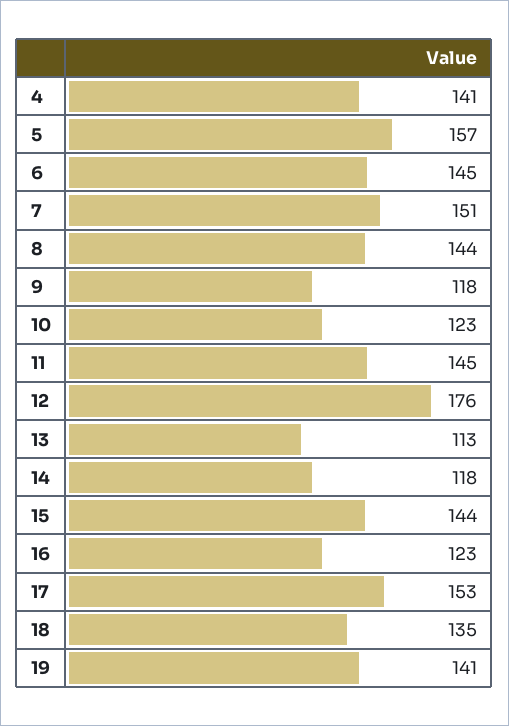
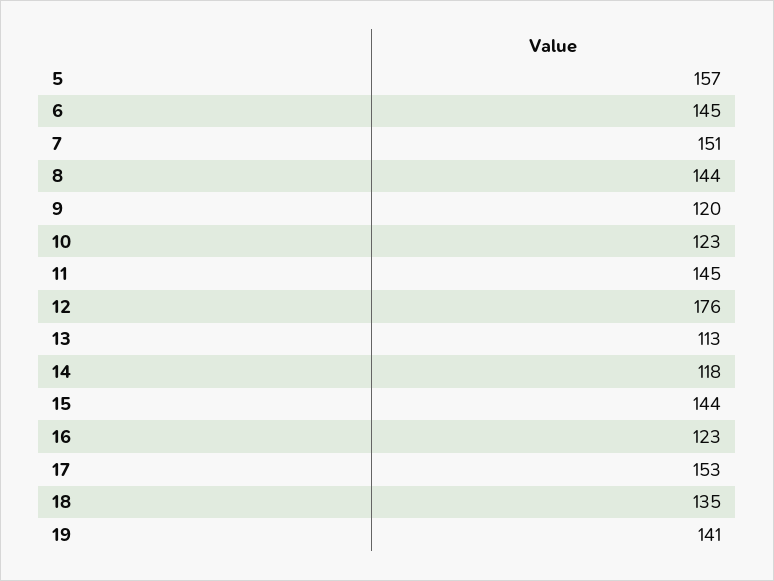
  {
-   "4": 141,
    "5": 157,
    "6": 145,
    "7": 151,
    "8": 144,
-   "9": 118,
+   "9": 120,
    "10": 123,
    "11": 145,
    "12": 176,
    "13": 113,
    "14": 118,
    "15": 144,
    "16": 123,
    "17": 153,
    "18": 135,
    "19": 141
  }

